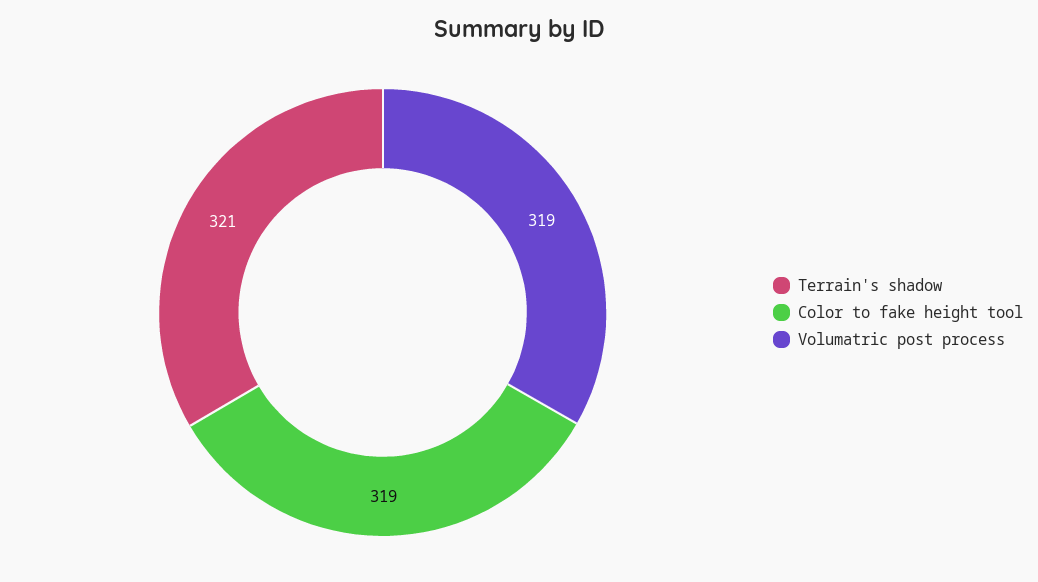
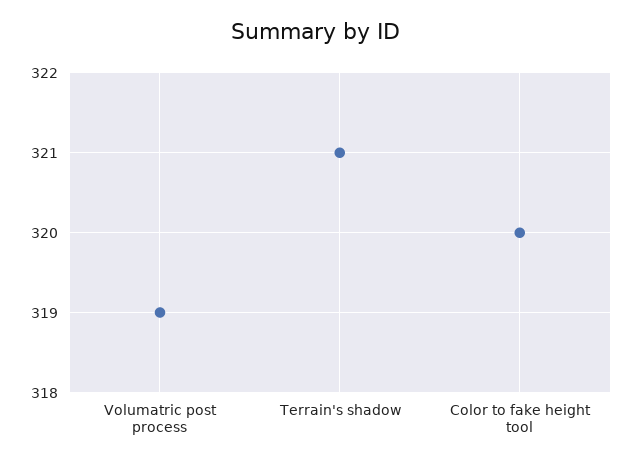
  {
    "Terrain's shadow": 321,
-   "Color to fake height tool": 319,
+   "Color to fake height tool": 320,
    "Volumatric post process": 319
  }

